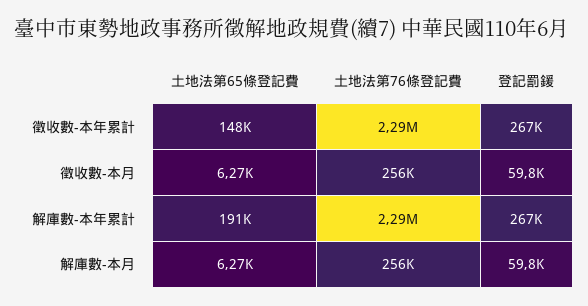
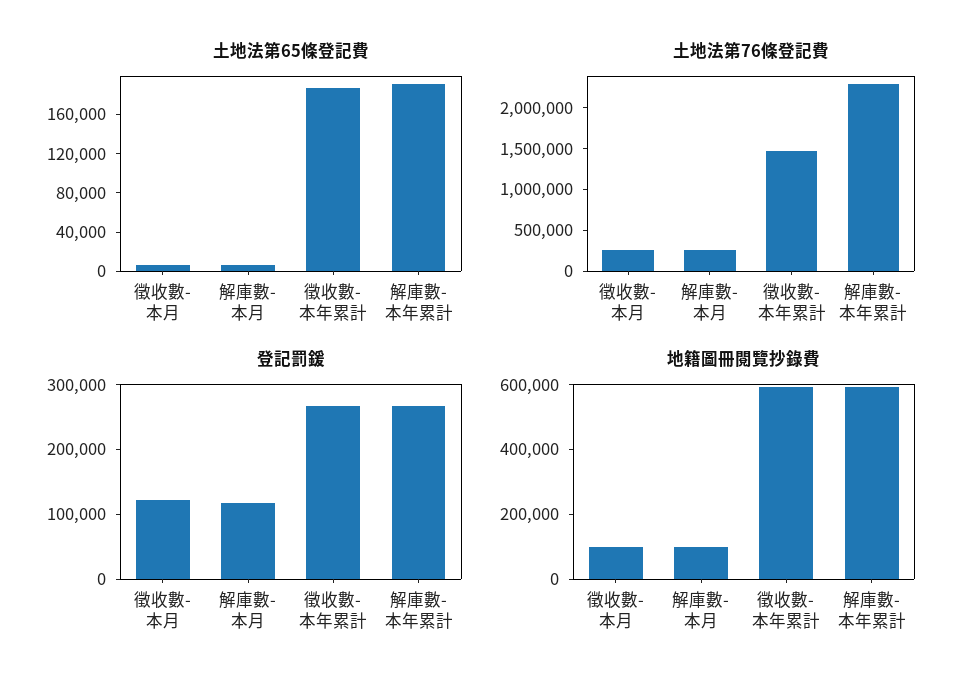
  {
    "土地法第65條登記費": {
-     "徵收數-本年累計": 148000,
+     "徵收數-本年累計": 190000,
      "徵收數-本月": 6270,
      "解庫數-本年累計": 191000,
      "解庫數-本月": 6270
    },
    "土地法第76條登記費": {
-     "徵收數-本年累計": 2290000,
+     "徵收數-本年累計": 1500000,
      "徵收數-本月": 256000,
      "解庫數-本年累計": 2290000,
      "解庫數-本月": 256000
    },
    "登記罰鍰": {
      "徵收數-本年累計": 267000,
-     "徵收數-本月": 59800,
+     "徵收數-本月": 120000,
      "解庫數-本年累計": 267000,
-     "解庫數-本月": 59800
+     "解庫數-本月": 120000
-   }
+   },
+   "地籍圖冊閱覽抄錄費": {
+     "徵收數-本月": 100000,
+     "解庫數-本月": 100000,
+     "徵收數-本年累計": 600000,
+     "解庫數-本年累計": 600000
+   }
  }

